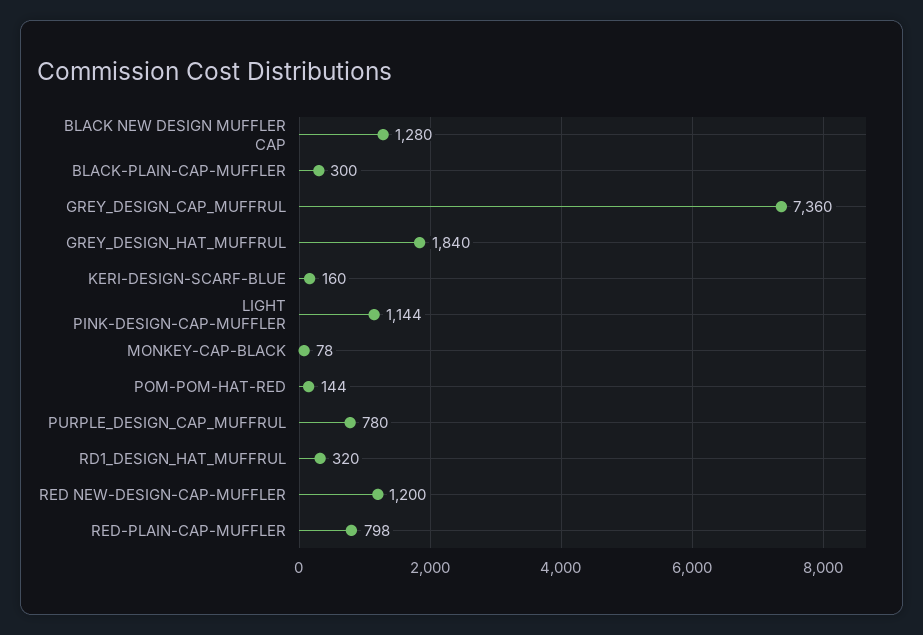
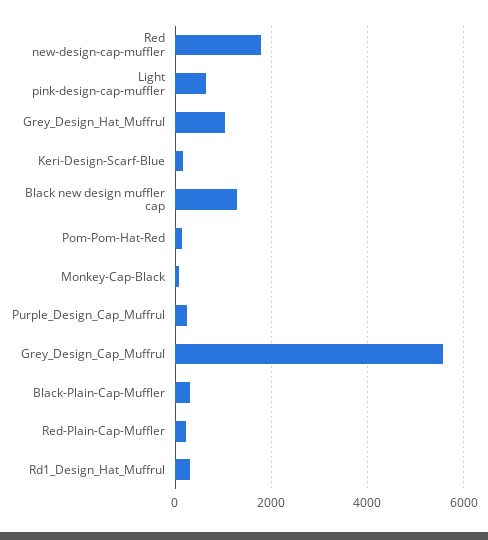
  {
    "BLACK NEW DESIGN MUFFLER CAP": 1280,
    "BLACK-PLAIN-CAP-MUFFLER": 300,
-   "GREY_DESIGN_CAP_MUFFRUL": 7360,
+   "GREY_DESIGN_CAP_MUFFRUL": 5600,
-   "GREY_DESIGN_HAT_MUFFRUL": 1840,
+   "GREY_DESIGN_HAT_MUFFRUL": 1000,
    "KERI-DESIGN-SCARF-BLUE": 160,
-   "LIGHT PINK-DESIGN-CAP-MUFFLER": 1144,
+   "LIGHT PINK-DESIGN-CAP-MUFFLER": 600,
    "MONKEY-CAP-BLACK": 78,
    "POM-POM-HAT-RED": 144,
-   "PURPLE_DESIGN_CAP_MUFFRUL": 780,
+   "PURPLE_DESIGN_CAP_MUFFRUL": 200,
    "RD1_DESIGN_HAT_MUFFRUL": 320,
-   "RED NEW-DESIGN-CAP-MUFFLER": 1200,
+   "RED NEW-DESIGN-CAP-MUFFLER": 1800,
-   "RED-PLAIN-CAP-MUFFLER": 798
+   "RED-PLAIN-CAP-MUFFLER": 200
  }

